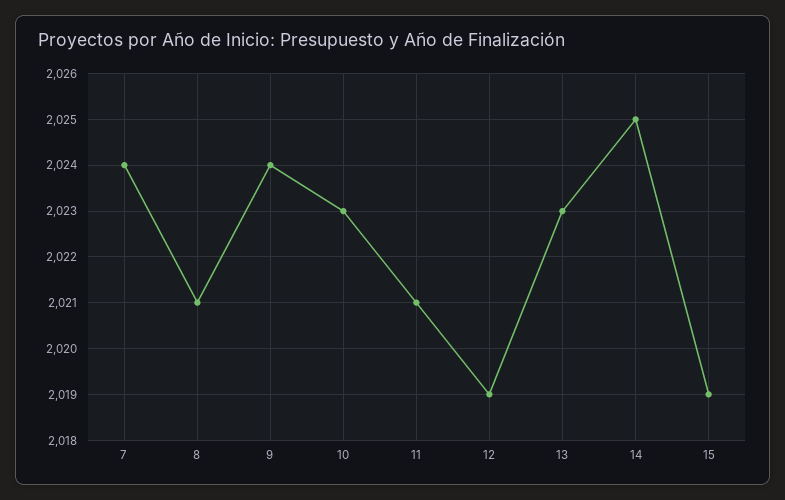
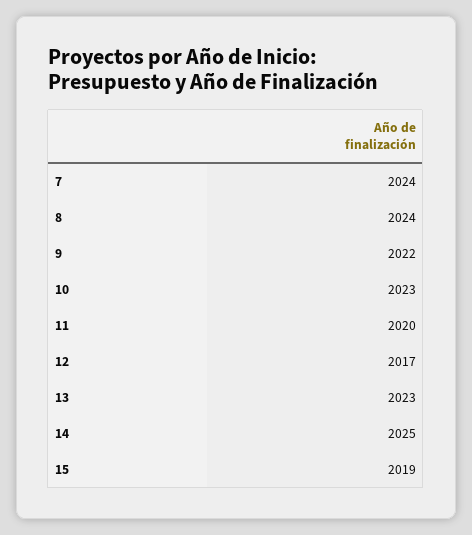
  {
    "7": 2024,
-   "8": 2021,
+   "8": 2024,
-   "9": 2024,
+   "9": 2022,
    "10": 2023,
-   "11": 2021,
+   "11": 2020,
-   "12": 2019,
+   "12": 2017,
    "13": 2023,
    "14": 2025,
    "15": 2019
  }

